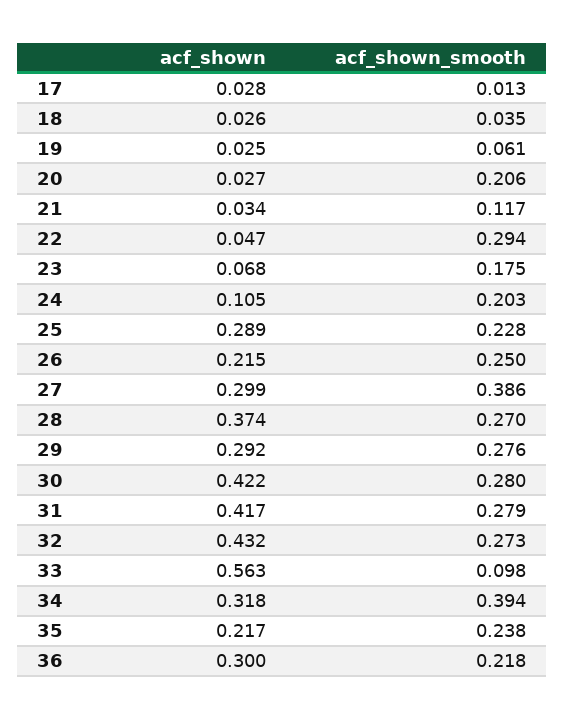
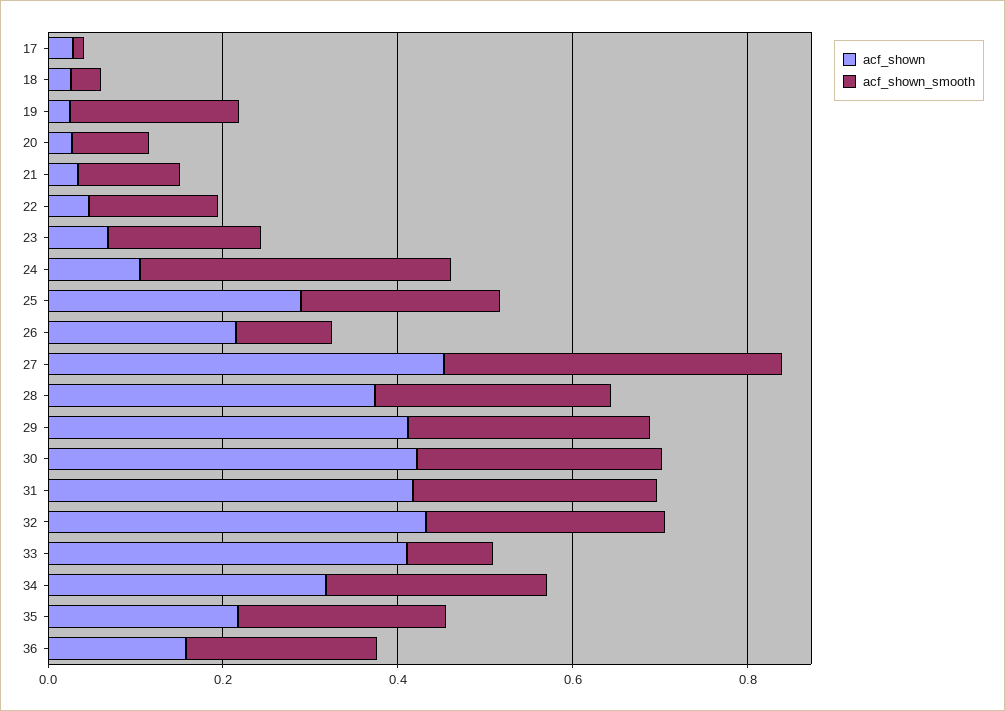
  {
    "acf_shown": {
      "17": 0.028,
      "18": 0.026,
      "19": 0.025,
      "20": 0.027,
      "21": 0.034,
      "22": 0.047,
      "23": 0.068,
      "24": 0.105,
      "25": 0.289,
      "26": 0.215,
-     "27": 0.299,
+     "27": 0.45,
      "28": 0.374,
-     "29": 0.292,
+     "29": 0.4,
      "30": 0.422,
      "31": 0.417,
      "32": 0.432,
-     "33": 0.563,
+     "33": 0.4,
      "34": 0.318,
      "35": 0.217,
-     "36": 0.3
+     "36": 0.15
    },
    "acf_shown_smooth": {
      "17": 0.013,
      "18": 0.035,
-     "19": 0.061,
+     "19": 0.2,
-     "20": 0.206,
+     "20": 0.1,
      "21": 0.117,
-     "22": 0.294,
+     "22": 0.15,
      "23": 0.175,
-     "24": 0.203,
+     "24": 0.35,
      "25": 0.228,
-     "26": 0.25,
+     "26": 0.1,
      "27": 0.386,
      "28": 0.27,
      "29": 0.276,
      "30": 0.28,
      "31": 0.279,
      "32": 0.273,
      "33": 0.098,
-     "34": 0.394,
+     "34": 0.25,
      "35": 0.238,
      "36": 0.218
    }
  }

